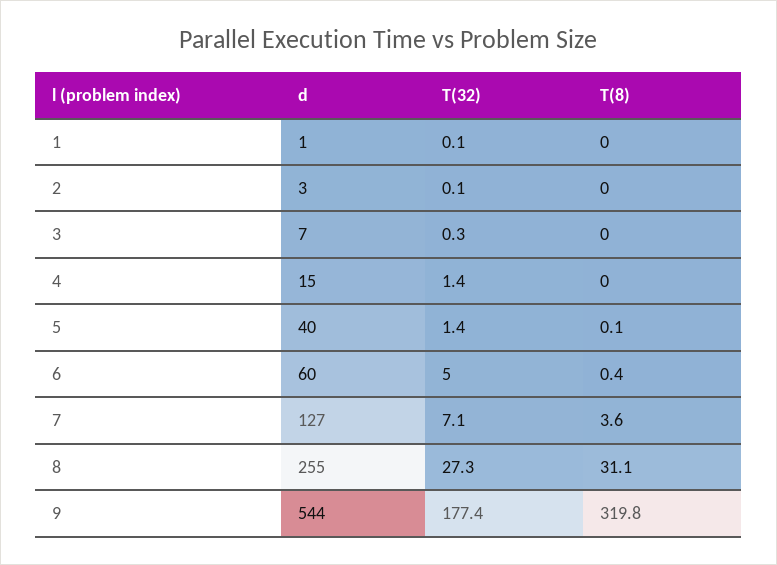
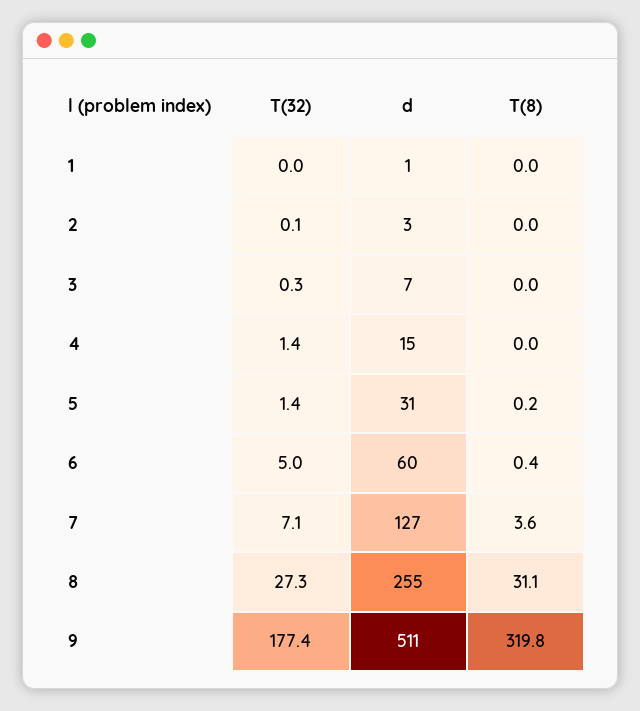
  {
    "d": {
      "1": 1,
      "2": 3,
      "3": 7,
      "4": 15,
-     "5": 40,
+     "5": 31,
      "6": 60,
      "7": 127,
      "8": 255,
-     "9": 544
+     "9": 511
    },
    "T(32)": {
-     "1": 0.1,
+     "1": 0,
      "2": 0.1,
      "3": 0.3,
      "4": 1.4,
      "5": 1.4,
      "6": 5,
      "7": 7.1,
      "8": 27.3,
      "9": 177.4
    },
    "T(8)": {
      "1": 0,
      "2": 0,
      "3": 0,
      "4": 0,
-     "5": 0.1,
+     "5": 0.2,
      "6": 0.4,
      "7": 3.6,
      "8": 31.1,
      "9": 319.8
    }
  }

